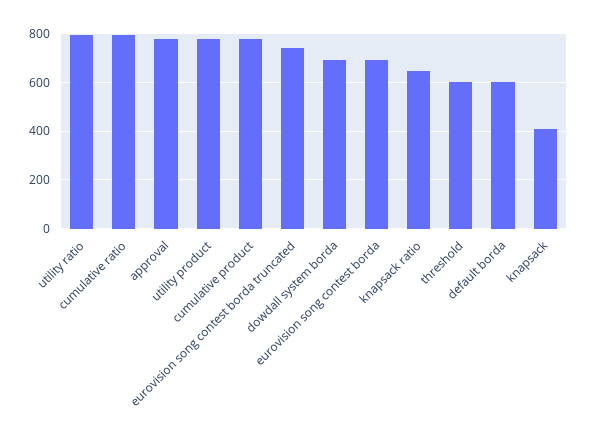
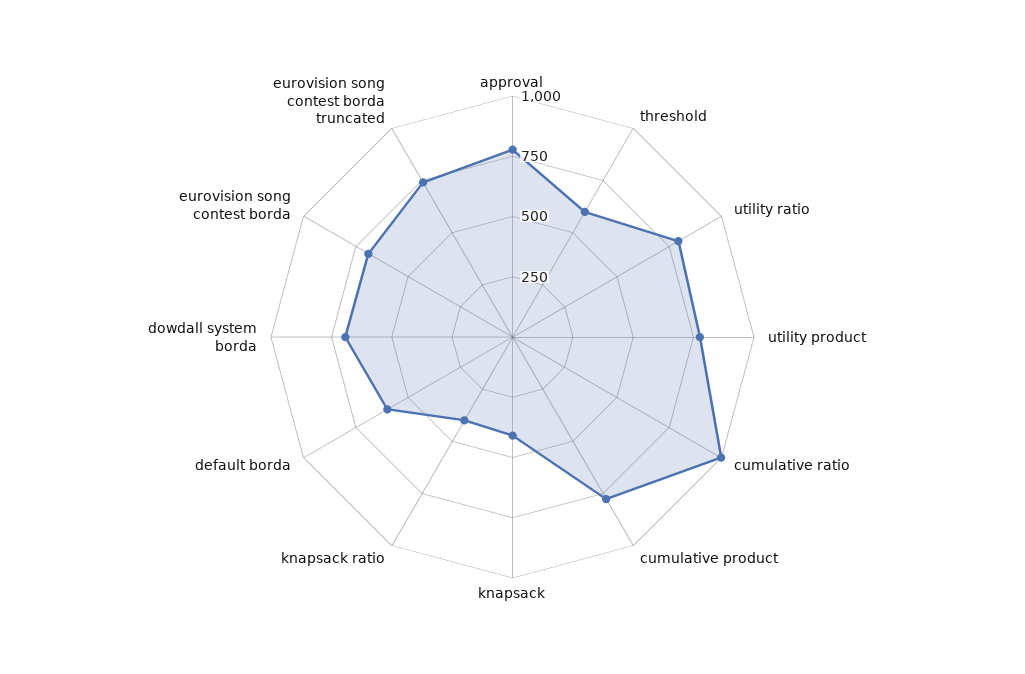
  {
    "utility ratio": 800,
-   "cumulative ratio": 800,
+   "cumulative ratio": 1000,
    "approval": 775,
    "utility product": 775,
    "cumulative product": 775,
    "eurovision song contest borda truncated": 750,
    "dowdall system borda": 700,
    "eurovision song contest borda": 700,
-   "knapsack ratio": 650,
+   "knapsack ratio": 400,
    "threshold": 600,
    "default borda": 600,
    "knapsack": 400
  }

